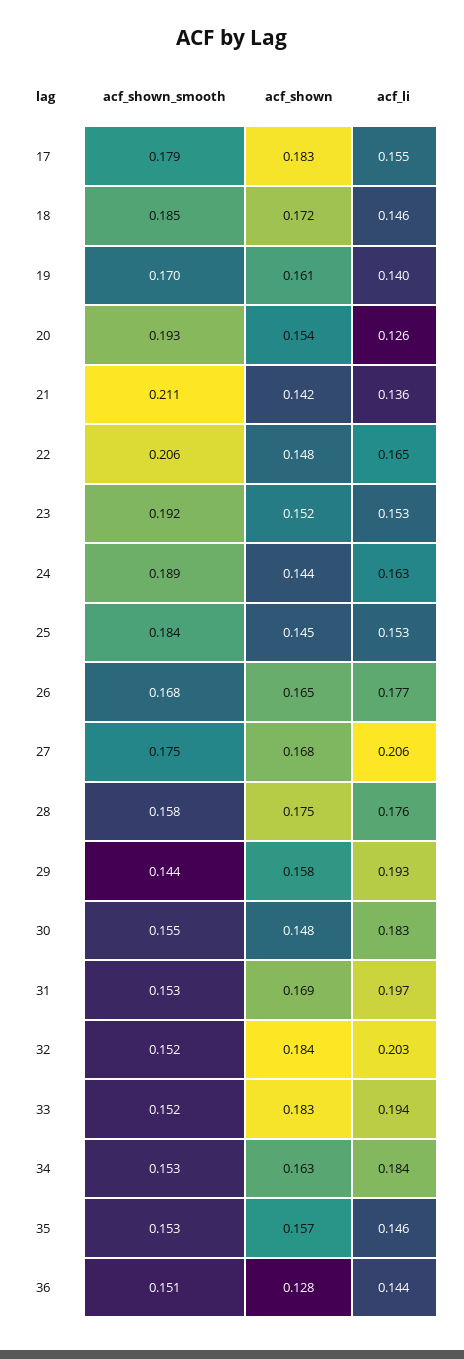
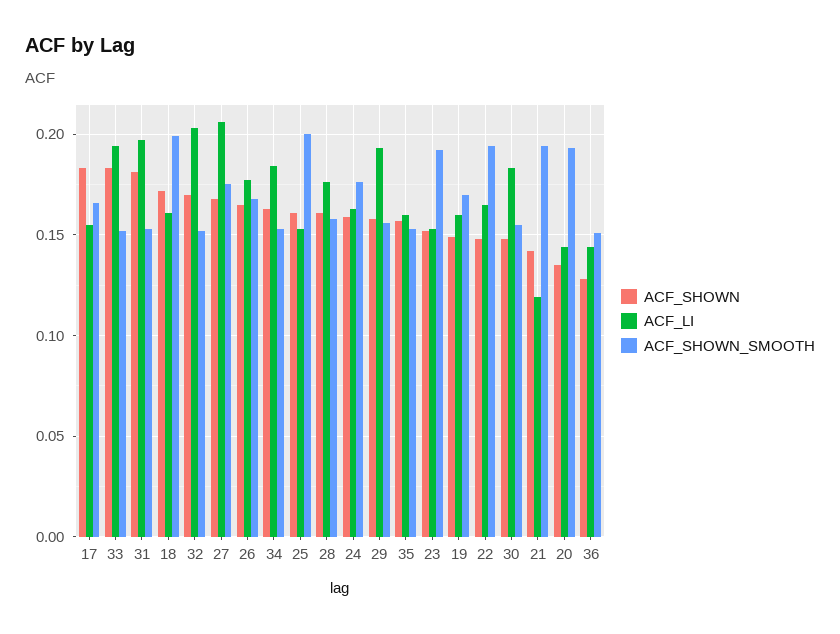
  {
    "acf_shown_smooth": {
-     "17": 0.179,
+     "17": 0.165,
-     "18": 0.185,
+     "18": 0.2,
      "19": 0.17,
      "20": 0.193,
-     "21": 0.211,
+     "21": 0.195,
-     "22": 0.206,
+     "22": 0.195,
      "23": 0.192,
-     "24": 0.189,
+     "24": 0.175,
-     "25": 0.184,
+     "25": 0.2,
      "26": 0.168,
      "27": 0.175,
      "28": 0.158,
-     "29": 0.144,
+     "29": 0.155,
      "30": 0.155,
      "31": 0.153,
      "32": 0.152,
      "33": 0.152,
      "34": 0.153,
      "35": 0.153,
      "36": 0.151
    },
    "acf_shown": {
      "17": 0.183,
      "18": 0.172,
-     "19": 0.161,
+     "19": 0.15,
-     "20": 0.154,
+     "20": 0.135,
      "21": 0.142,
      "22": 0.148,
      "23": 0.152,
-     "24": 0.144,
+     "24": 0.16,
-     "25": 0.145,
+     "25": 0.16,
      "26": 0.165,
      "27": 0.168,
-     "28": 0.175,
+     "28": 0.16,
      "29": 0.158,
      "30": 0.148,
-     "31": 0.169,
+     "31": 0.18,
-     "32": 0.184,
+     "32": 0.17,
      "33": 0.183,
      "34": 0.163,
      "35": 0.157,
      "36": 0.128
    },
    "acf_li": {
      "17": 0.155,
-     "18": 0.146,
+     "18": 0.16,
-     "19": 0.14,
+     "19": 0.16,
-     "20": 0.126,
+     "20": 0.145,
-     "21": 0.136,
+     "21": 0.12,
      "22": 0.165,
      "23": 0.153,
      "24": 0.163,
      "25": 0.153,
      "26": 0.177,
      "27": 0.206,
      "28": 0.176,
      "29": 0.193,
      "30": 0.183,
      "31": 0.197,
      "32": 0.203,
      "33": 0.194,
      "34": 0.184,
-     "35": 0.146,
+     "35": 0.16,
      "36": 0.144
    }
  }

